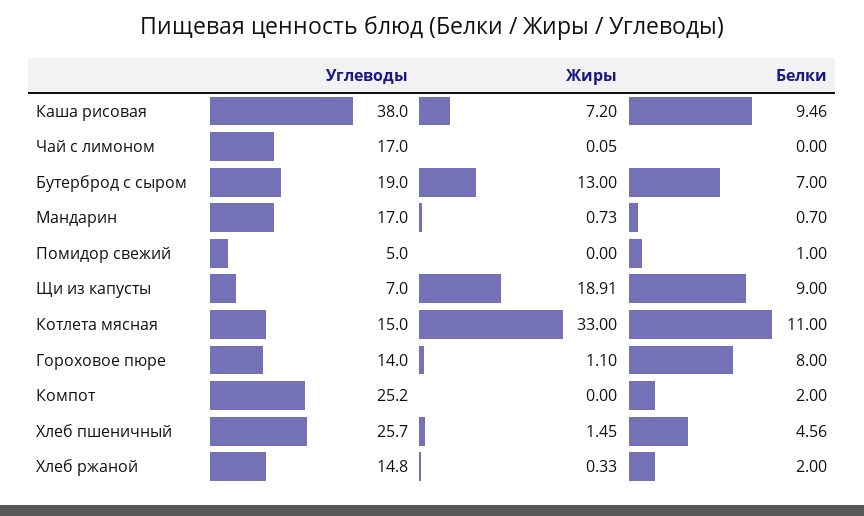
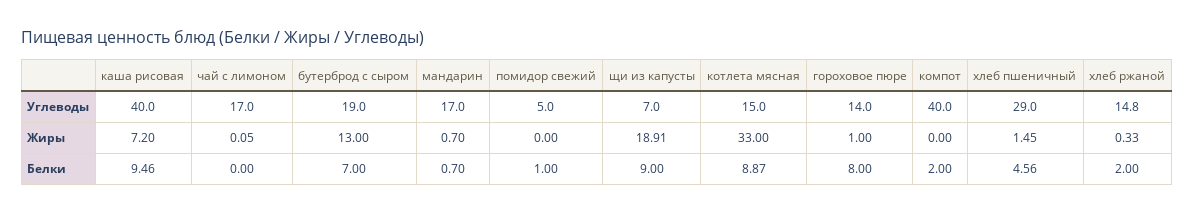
  {
    "Углеводы": {
-     "Каша рисовая": 38,
+     "Каша рисовая": 40,
      "Чай с лимоном": 17,
      "Бутерброд с сыром": 19,
      "Мандарин": 17,
      "Помидор свежий": 5,
      "Щи из капусты": 7,
      "Котлета мясная": 15,
      "Гороховое пюре": 14,
-     "Компот": 25.2,
+     "Компот": 40,
-     "Хлеб пшеничный": 25.7,
+     "Хлеб пшеничный": 29,
      "Хлеб ржаной": 14.8
    },
    "Жиры": {
      "Каша рисовая": 7.2,
      "Чай с лимоном": 0.05,
      "Бутерброд с сыром": 13,
-     "Мандарин": 0.73,
+     "Мандарин": 0.7,
      "Помидор свежий": 0,
      "Щи из капусты": 18.91,
      "Котлета мясная": 33,
-     "Гороховое пюре": 1.1,
+     "Гороховое пюре": 1,
      "Компот": 0,
      "Хлеб пшеничный": 1.45,
      "Хлеб ржаной": 0.33
    },
    "Белки": {
      "Каша рисовая": 9.46,
      "Чай с лимоном": 0,
      "Бутерброд с сыром": 7,
      "Мандарин": 0.7,
      "Помидор свежий": 1,
      "Щи из капусты": 9,
-     "Котлета мясная": 11,
+     "Котлета мясная": 8.87,
      "Гороховое пюре": 8,
      "Компот": 2,
      "Хлеб пшеничный": 4.56,
      "Хлеб ржаной": 2
    }
  }

